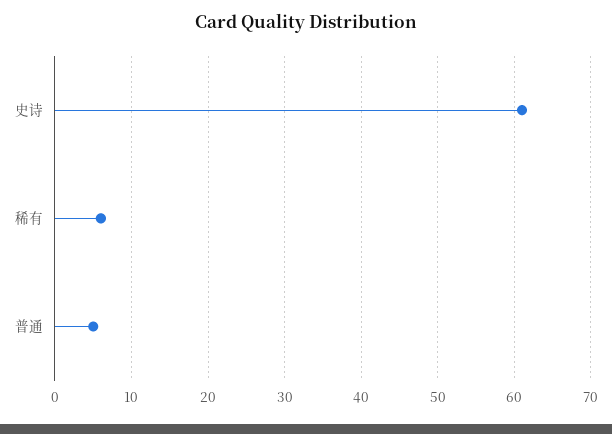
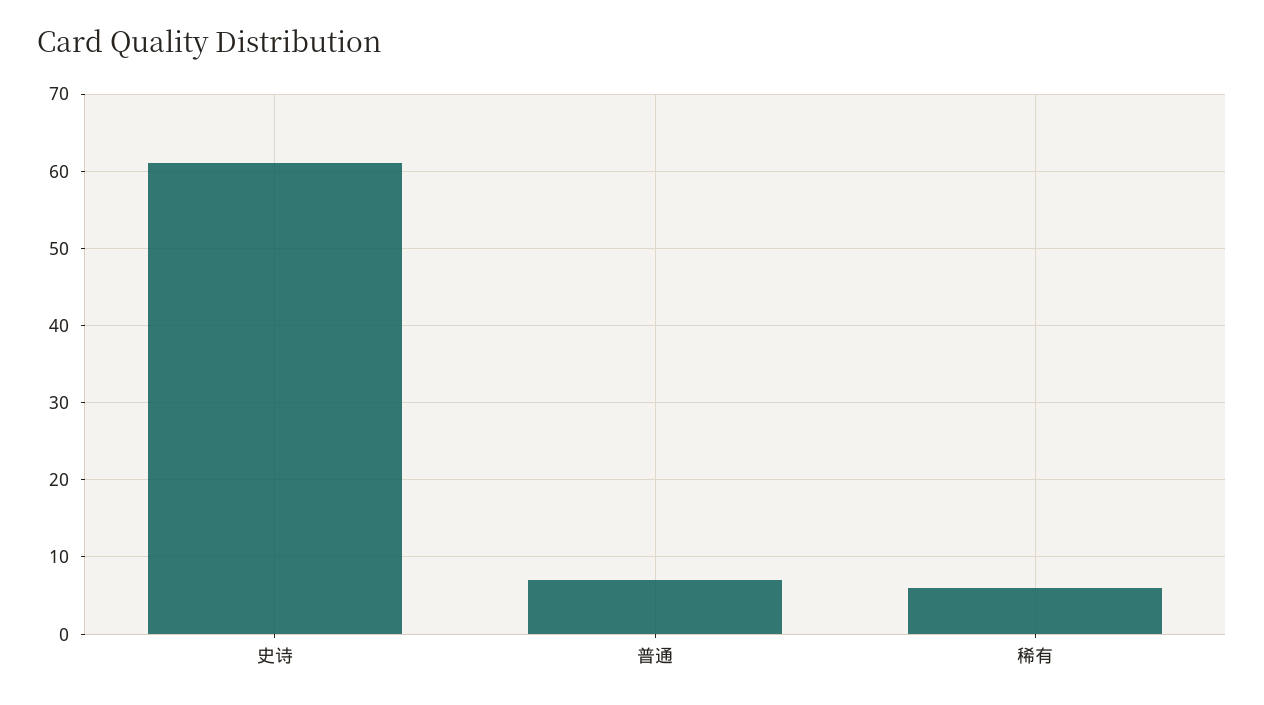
  {
    "史诗": 61,
    "稀有": 6,
-   "普通": 5
+   "普通": 7
  }

